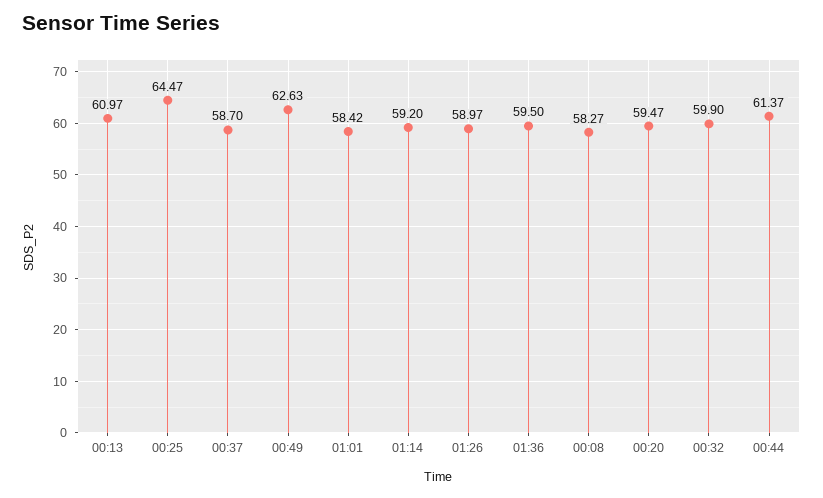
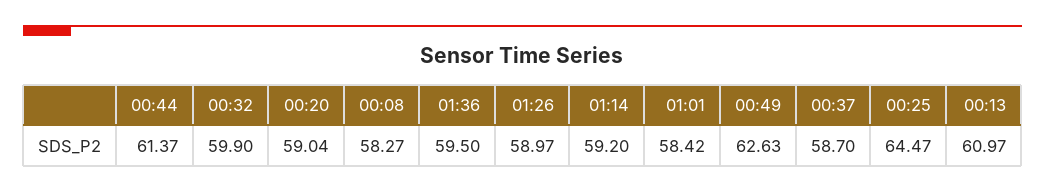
  {
    "00:13": 60.97,
    "00:25": 64.47,
    "00:37": 58.7,
    "00:49": 62.63,
    "01:01": 58.42,
    "01:14": 59.2,
    "01:26": 58.97,
    "01:36": 59.5,
    "00:08": 58.27,
-   "00:20": 59.47,
+   "00:20": 59.04,
    "00:32": 59.9,
    "00:44": 61.37
  }

